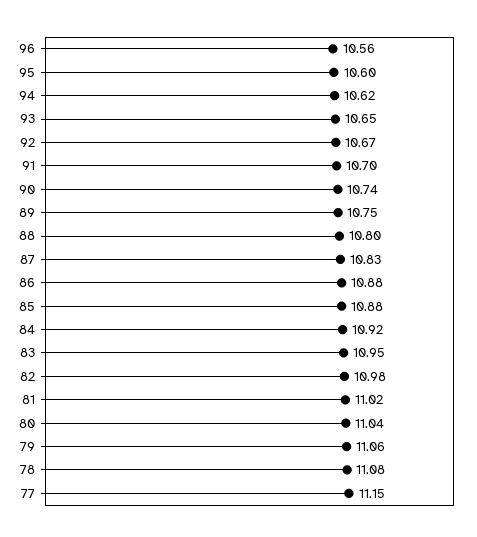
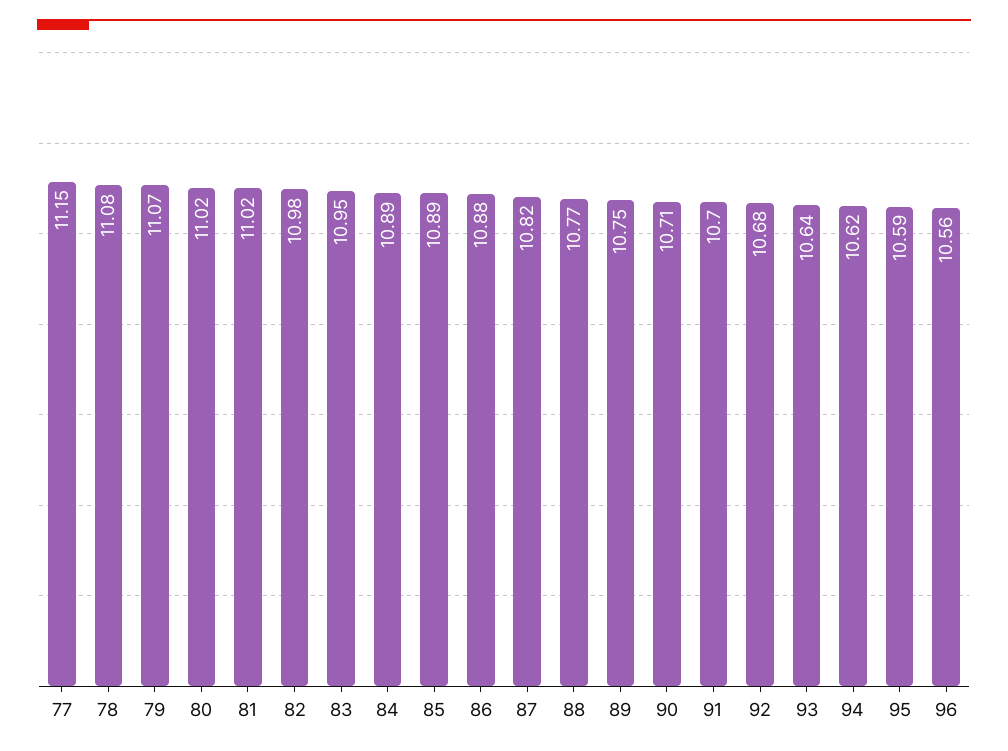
  {
    "96": 10.56,
-   "95": 10.6,
+   "95": 10.59,
    "94": 10.62,
-   "93": 10.65,
+   "93": 10.64,
-   "92": 10.67,
+   "92": 10.68,
    "91": 10.7,
-   "90": 10.74,
+   "90": 10.71,
    "89": 10.75,
-   "88": 10.8,
+   "88": 10.77,
-   "87": 10.83,
+   "87": 10.82,
    "86": 10.88,
-   "85": 10.88,
+   "85": 10.89,
-   "84": 10.92,
+   "84": 10.89,
    "83": 10.95,
    "82": 10.98,
    "81": 11.02,
-   "80": 11.04,
+   "80": 11.02,
-   "79": 11.06,
+   "79": 11.07,
    "78": 11.08,
    "77": 11.15
  }

